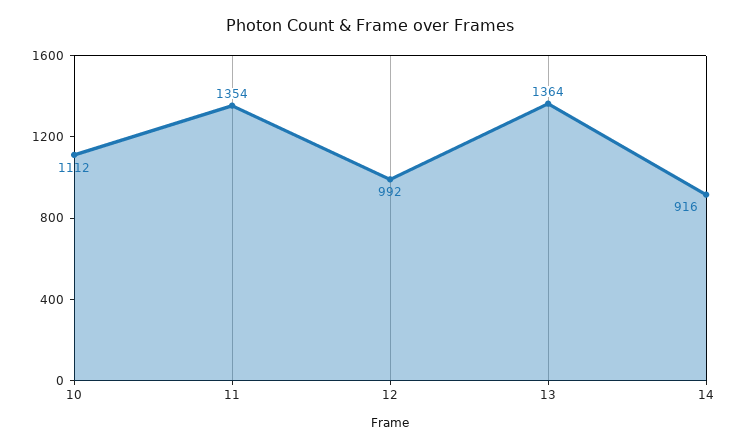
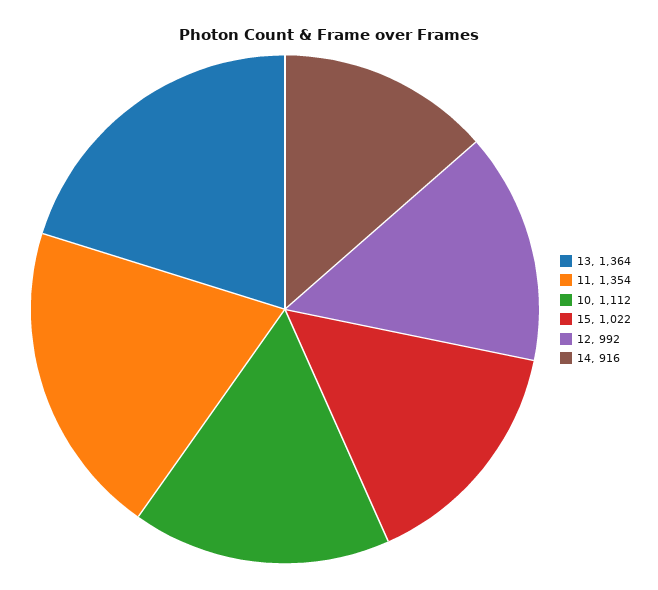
  {
    "10": 1112,
    "11": 1354,
    "12": 992,
    "13": 1364,
-   "14": 916
+   "14": 916,
+   "15": 1022
  }

